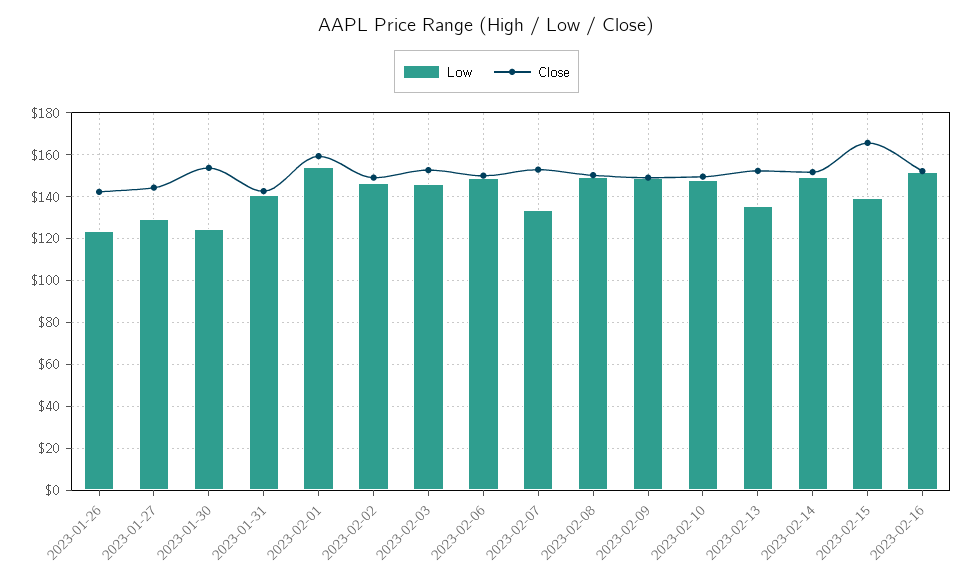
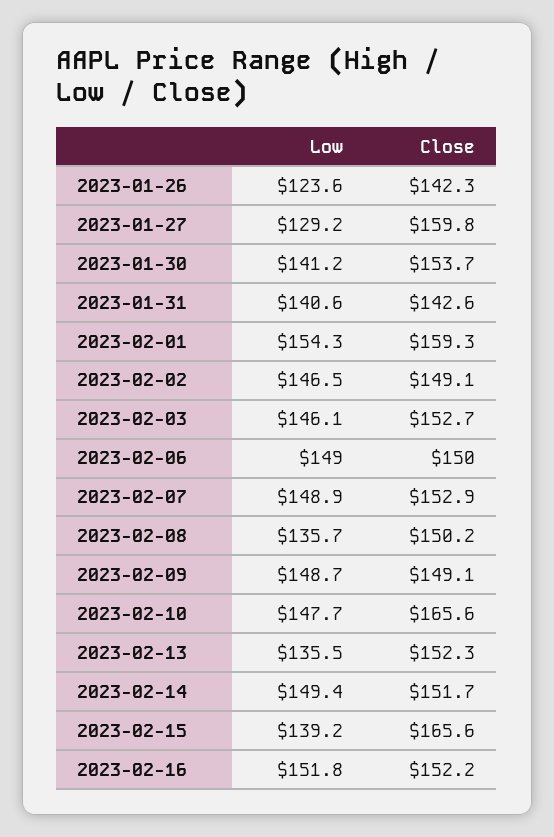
  {
    "Low": {
      "2023-01-26": 123.6,
      "2023-01-27": 129.2,
-     "2023-01-30": 125,
+     "2023-01-30": 141.2,
      "2023-01-31": 140.6,
      "2023-02-01": 154.3,
      "2023-02-02": 146.5,
      "2023-02-03": 146.1,
      "2023-02-06": 149,
-     "2023-02-07": 135,
+     "2023-02-07": 148.9,
-     "2023-02-08": 150,
+     "2023-02-08": 135.7,
      "2023-02-09": 148.7,
      "2023-02-10": 147.7,
      "2023-02-13": 135.5,
      "2023-02-14": 149.4,
      "2023-02-15": 139.2,
      "2023-02-16": 151.8
    },
    "Close": {
      "2023-01-26": 142.3,
-     "2023-01-27": 145,
+     "2023-01-27": 159.8,
      "2023-01-30": 153.7,
      "2023-01-31": 142.6,
      "2023-02-01": 159.3,
      "2023-02-02": 149.1,
      "2023-02-03": 152.7,
      "2023-02-06": 150,
      "2023-02-07": 152.9,
      "2023-02-08": 150.2,
      "2023-02-09": 149.1,
-     "2023-02-10": 150,
+     "2023-02-10": 165.6,
      "2023-02-13": 152.3,
      "2023-02-14": 151.7,
      "2023-02-15": 165.6,
      "2023-02-16": 152.2
    }
  }

